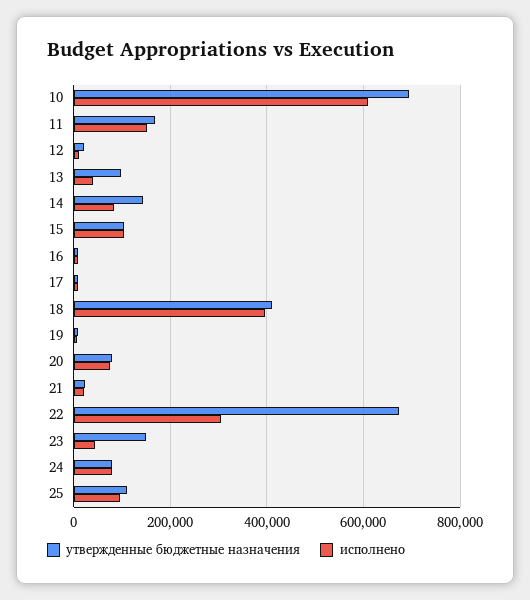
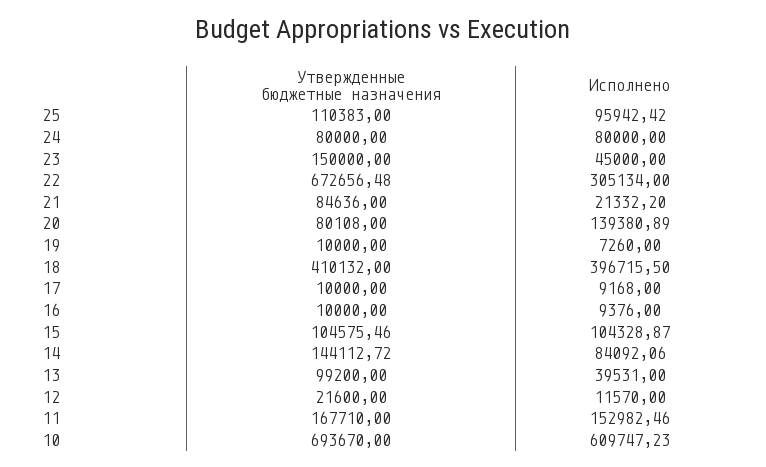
  {
    "утвержденные бюджетные назначения": {
      "10": 693670,
      "11": 167710,
      "12": 21600,
      "13": 99200,
      "14": 144112.72,
      "15": 104575.46,
      "16": 10000,
      "17": 10000,
      "18": 410132,
      "19": 10000,
      "20": 80108,
-     "21": 20000,
+     "21": 84636,
      "22": 672656.48,
      "23": 150000,
      "24": 80000,
      "25": 110383
    },
    "исполнено": {
      "10": 609747.23,
      "11": 152982.46,
      "12": 11570,
      "13": 39531,
      "14": 84092.06,
      "15": 104328.87,
      "16": 9376,
      "17": 9168,
      "18": 396715.5,
      "19": 7260,
-     "20": 80000,
+     "20": 139380.89,
      "21": 21332.2,
      "22": 305134,
      "23": 45000,
      "24": 80000,
      "25": 95942.42
    }
  }

